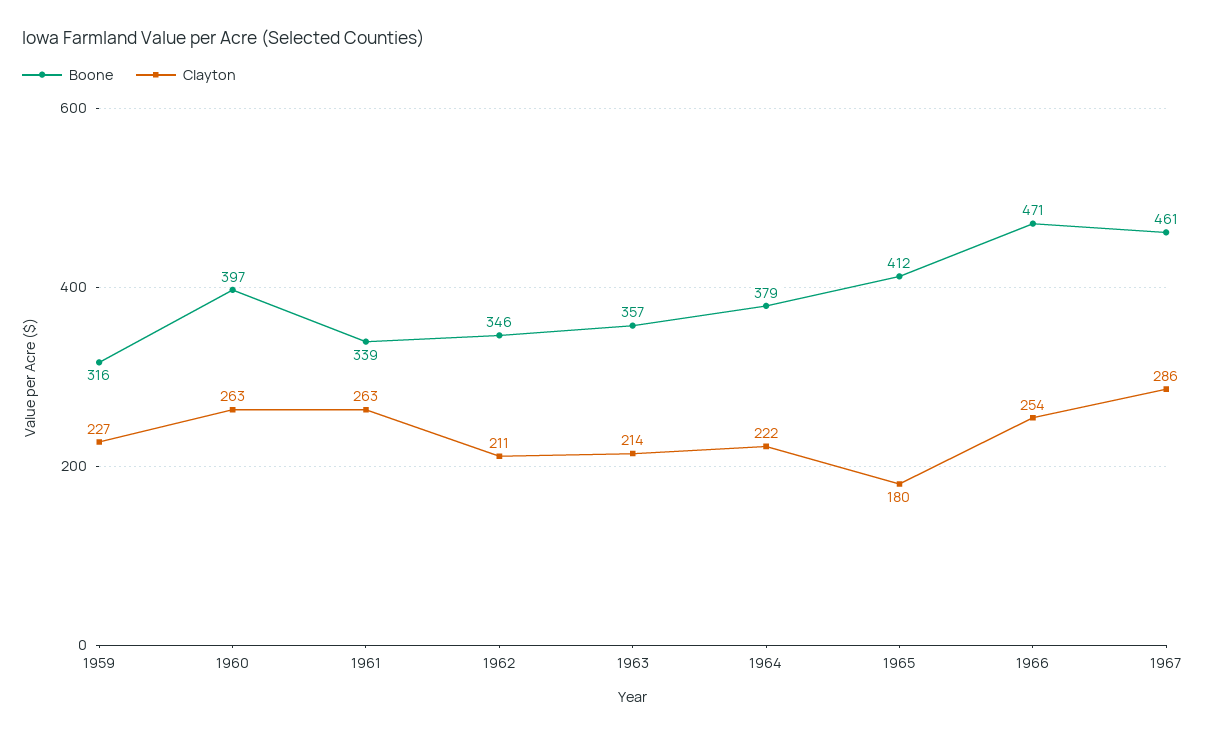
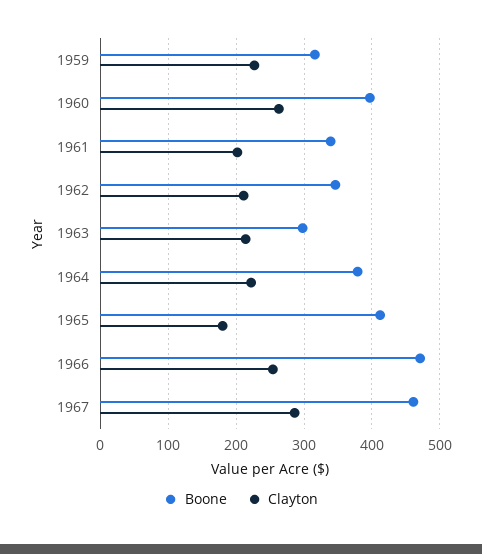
  {
    "Boone": {
      "1959": 316,
      "1960": 397,
      "1961": 339,
      "1962": 346,
-     "1963": 357,
+     "1963": 300,
      "1964": 379,
      "1965": 412,
      "1966": 471,
      "1967": 461
    },
    "Clayton": {
      "1959": 227,
      "1960": 263,
-     "1961": 263,
+     "1961": 200,
      "1962": 211,
      "1963": 214,
      "1964": 222,
      "1965": 180,
      "1966": 254,
      "1967": 286
    }
  }

